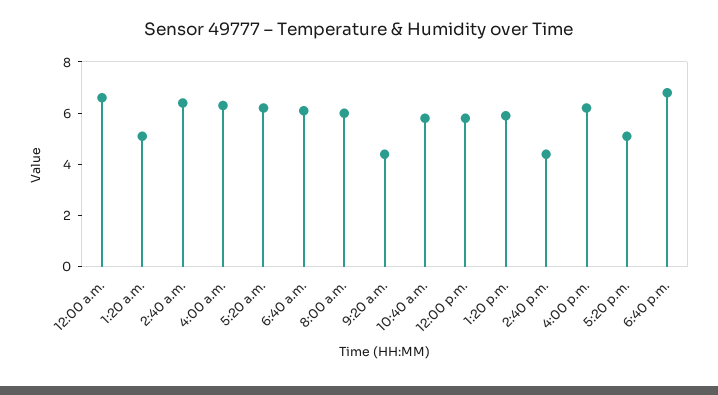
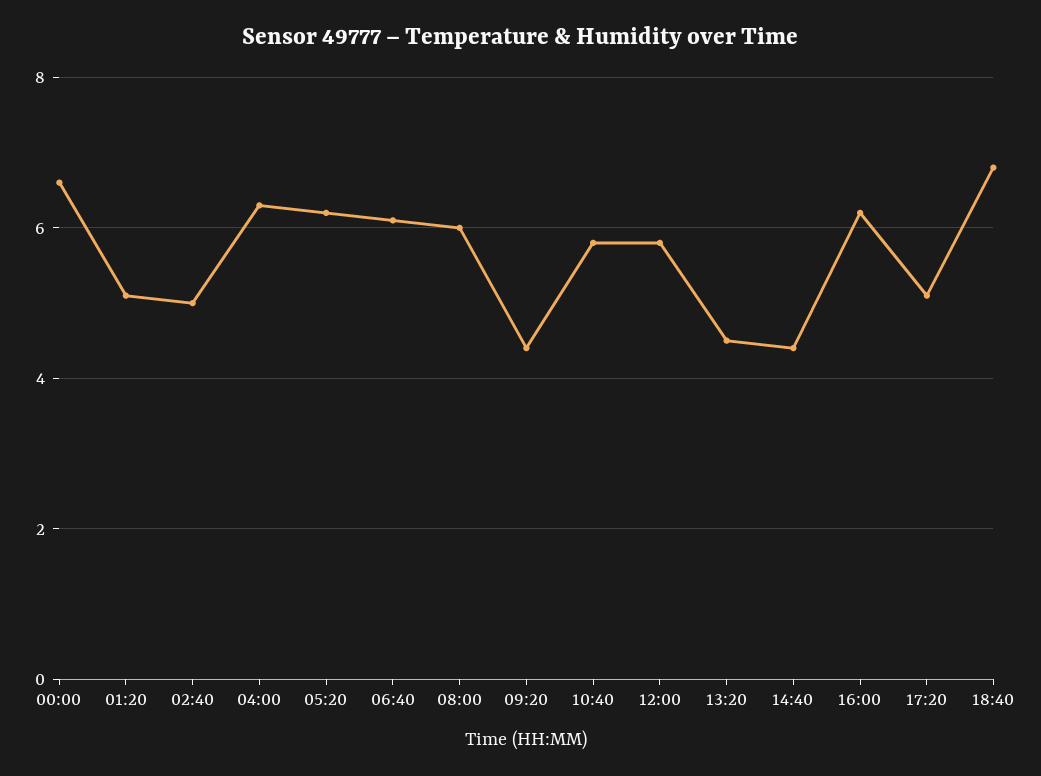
  {
    "12:00 a.m.": 6.5,
    "1:20 a.m.": 5,
-   "2:40 a.m.": 6.5,
+   "2:40 a.m.": 5,
    "4:00 a.m.": 6.5,
    "5:20 a.m.": 6,
    "6:40 a.m.": 6,
    "8:00 a.m.": 6,
    "9:20 a.m.": 4.5,
    "10:40 a.m.": 6,
    "12:00 p.m.": 6,
-   "1:20 p.m.": 6,
+   "1:20 p.m.": 4.5,
    "2:40 p.m.": 4.5,
    "4:00 p.m.": 6,
    "5:20 p.m.": 5,
    "6:40 p.m.": 7
  }

